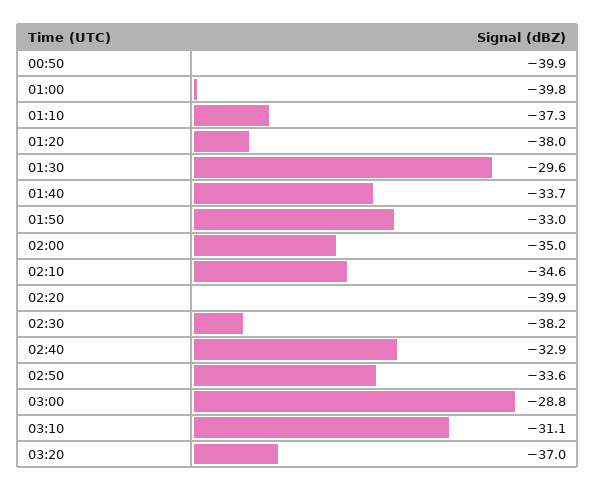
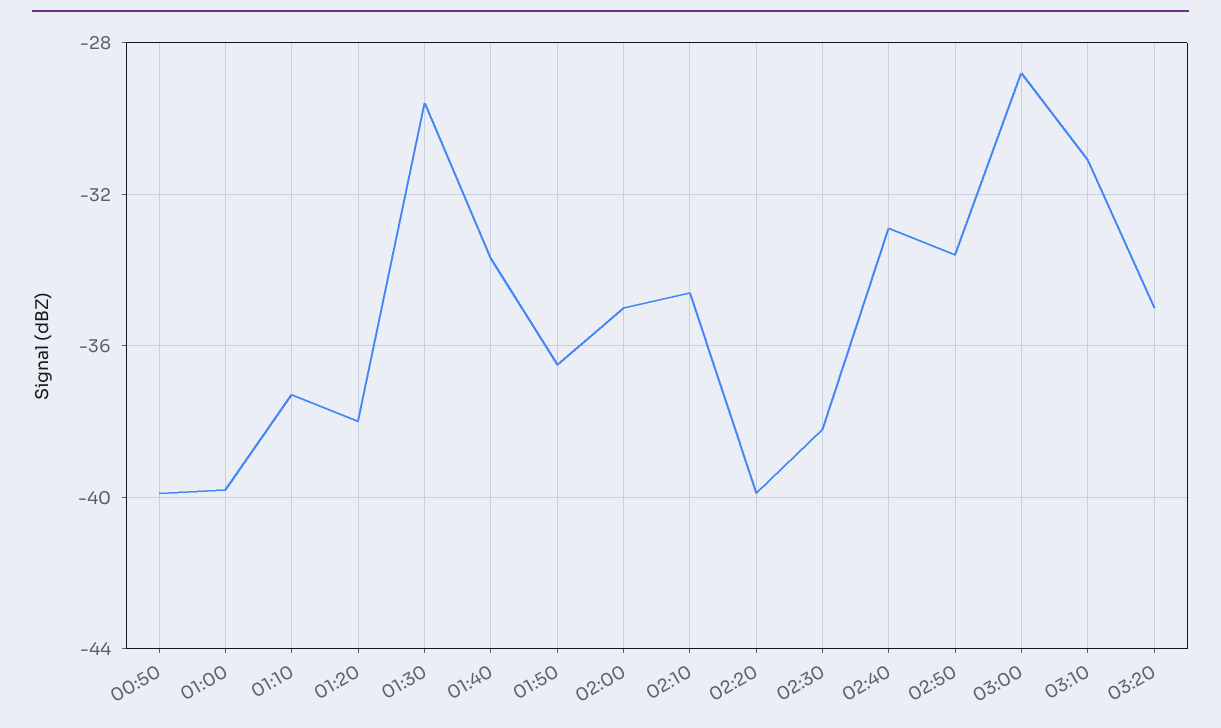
  {
    "00:50": -39.9,
    "01:00": -39.8,
    "01:10": -37.3,
    "01:20": -38,
    "01:30": -29.6,
    "01:40": -33.7,
-   "01:50": -33,
+   "01:50": -36.5,
    "02:00": -35,
    "02:10": -34.6,
    "02:20": -39.9,
    "02:30": -38.2,
    "02:40": -32.9,
    "02:50": -33.6,
    "03:00": -28.8,
    "03:10": -31.1,
-   "03:20": -37
+   "03:20": -35
  }

